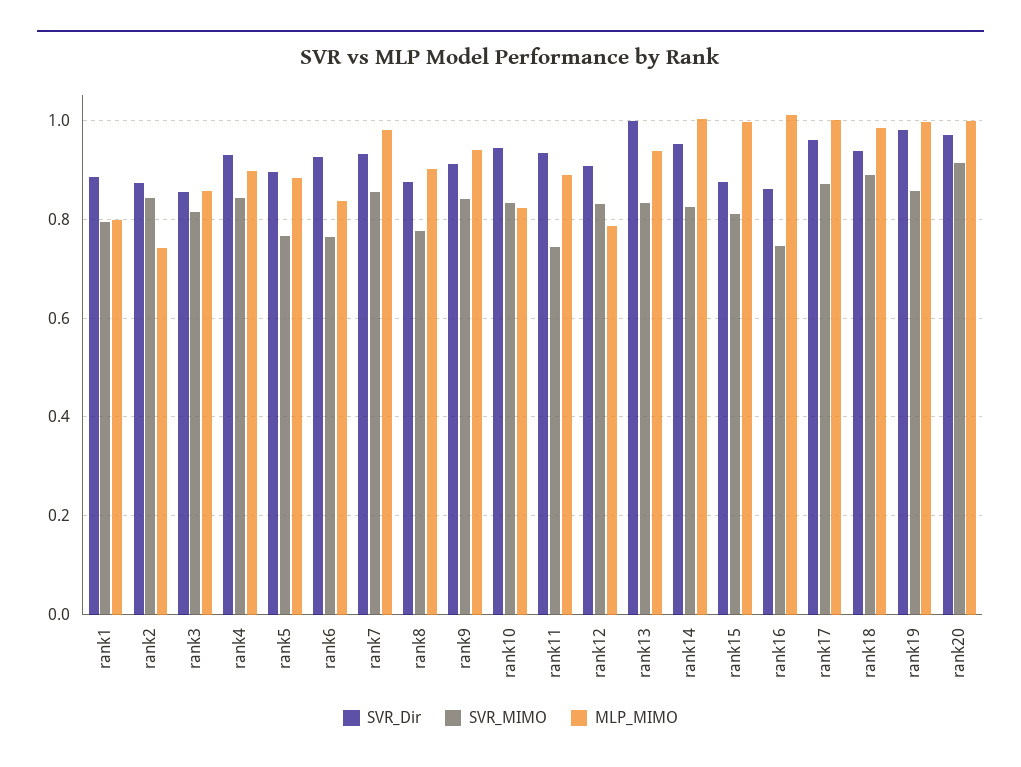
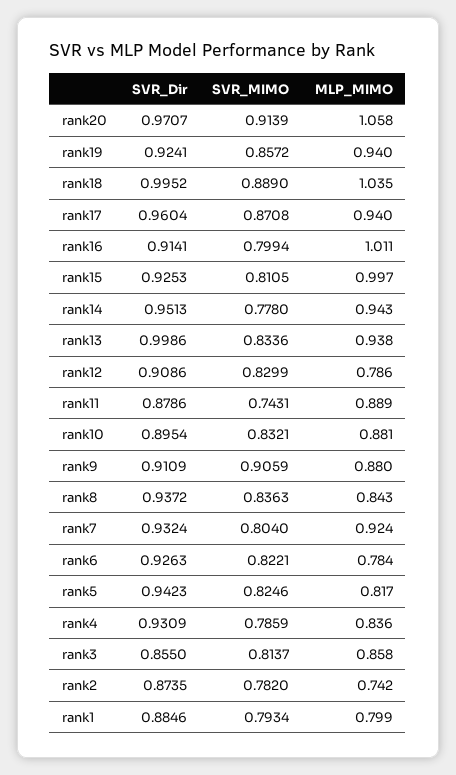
  {
    "SVR_Dir": {
      "rank1": 0.8846,
      "rank2": 0.8735,
      "rank3": 0.855,
      "rank4": 0.9309,
-     "rank5": 0.9,
+     "rank5": 0.9423,
      "rank6": 0.9263,
      "rank7": 0.9324,
-     "rank8": 0.88,
+     "rank8": 0.9372,
      "rank9": 0.9109,
-     "rank10": 0.94,
+     "rank10": 0.8954,
-     "rank11": 0.94,
+     "rank11": 0.8786,
      "rank12": 0.9086,
      "rank13": 0.9986,
      "rank14": 0.9513,
-     "rank15": 0.88,
+     "rank15": 0.9253,
-     "rank16": 0.86,
+     "rank16": 0.9141,
      "rank17": 0.9604,
-     "rank18": 0.94,
+     "rank18": 0.9952,
-     "rank19": 0.98,
+     "rank19": 0.9241,
      "rank20": 0.9707
    },
    "SVR_MIMO": {
      "rank1": 0.7934,
-     "rank2": 0.84,
+     "rank2": 0.782,
      "rank3": 0.8137,
-     "rank4": 0.84,
+     "rank4": 0.7859,
-     "rank5": 0.76,
+     "rank5": 0.8246,
-     "rank6": 0.76,
+     "rank6": 0.8221,
-     "rank7": 0.86,
+     "rank7": 0.804,
-     "rank8": 0.78,
+     "rank8": 0.8363,
-     "rank9": 0.84,
+     "rank9": 0.9059,
      "rank10": 0.8321,
      "rank11": 0.7431,
      "rank12": 0.8299,
      "rank13": 0.8336,
-     "rank14": 0.82,
+     "rank14": 0.778,
      "rank15": 0.8105,
-     "rank16": 0.74,
+     "rank16": 0.7994,
      "rank17": 0.8708,
      "rank18": 0.889,
      "rank19": 0.8572,
      "rank20": 0.9139
    },
    "MLP_MIMO": {
      "rank1": 0.799,
      "rank2": 0.742,
      "rank3": 0.858,
-     "rank4": 0.9,
+     "rank4": 0.836,
-     "rank5": 0.88,
+     "rank5": 0.817,
-     "rank6": 0.84,
+     "rank6": 0.784,
-     "rank7": 0.98,
+     "rank7": 0.924,
-     "rank8": 0.9,
+     "rank8": 0.843,
-     "rank9": 0.94,
+     "rank9": 0.88,
-     "rank10": 0.82,
+     "rank10": 0.881,
      "rank11": 0.889,
      "rank12": 0.786,
      "rank13": 0.938,
-     "rank14": 1,
+     "rank14": 0.943,
      "rank15": 0.997,
      "rank16": 1.011,
-     "rank17": 1,
+     "rank17": 0.94,
-     "rank18": 0.98,
+     "rank18": 1.035,
-     "rank19": 1,
+     "rank19": 0.94,
-     "rank20": 1
+     "rank20": 1.058
    }
  }

